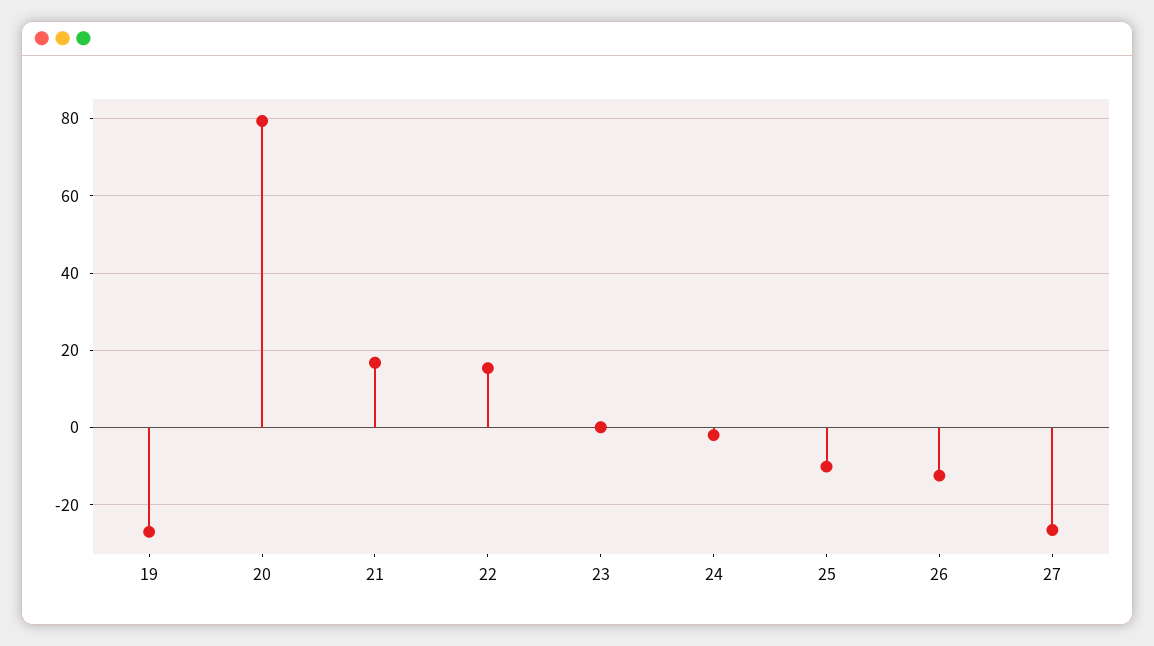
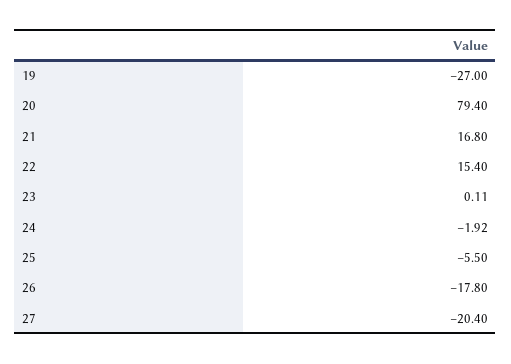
  {
    "19": -27,
    "20": 79.4,
    "21": 16.8,
    "22": 15.4,
    "23": 0.11,
    "24": -1.92,
-   "25": -10,
+   "25": -5.5,
-   "26": -12,
+   "26": -17.8,
-   "27": -26
+   "27": -20.4
  }

